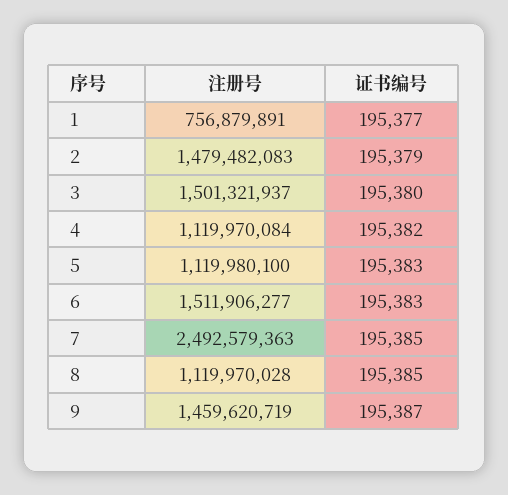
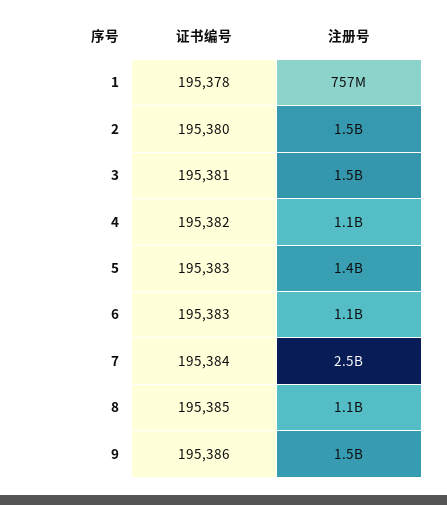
  {
    "注册号": {
      "1": 756879891,
      "2": 1479482083,
      "3": 1501321937,
      "4": 1119970084,
-     "5": 1119980100,
+     "5": 1400000000,
-     "6": 1511906277,
+     "6": 1100000000,
      "7": 2492579363,
      "8": 1119970028,
      "9": 1459620719
    },
    "证书编号": {
-     "1": 195377,
+     "1": 195378,
-     "2": 195379,
+     "2": 195380,
-     "3": 195380,
+     "3": 195381,
      "4": 195382,
      "5": 195383,
      "6": 195383,
-     "7": 195385,
+     "7": 195384,
      "8": 195385,
-     "9": 195387
+     "9": 195386
    }
  }

